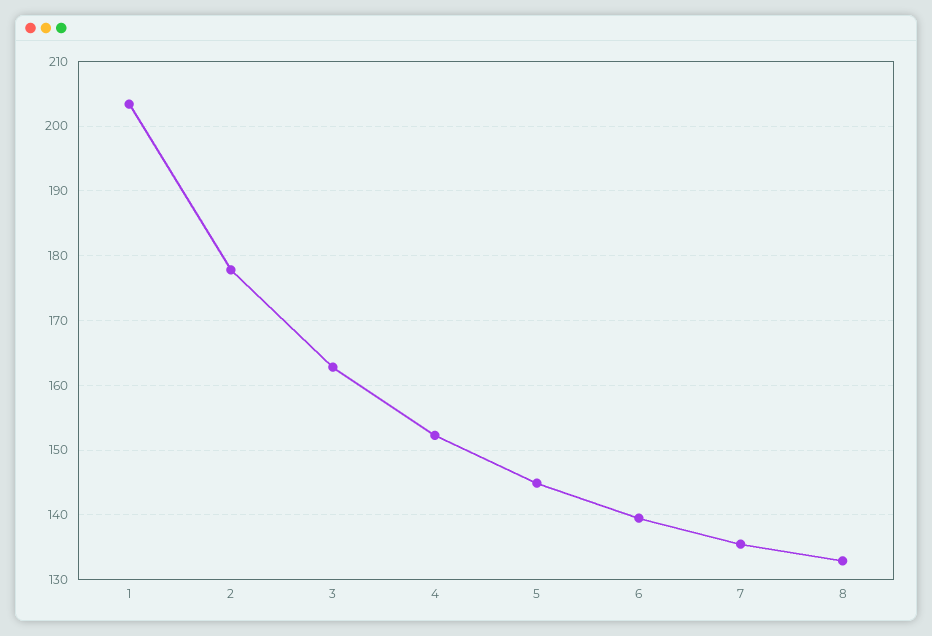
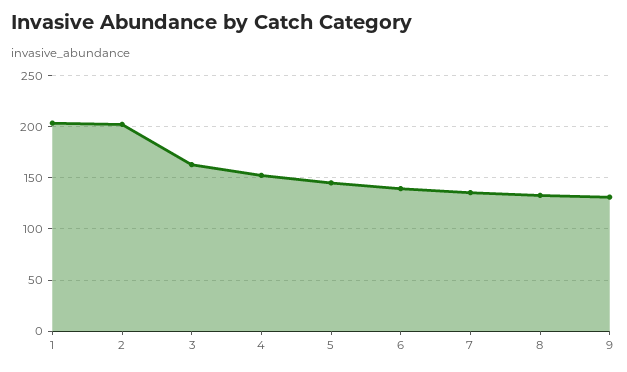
  {
    "1": 203,
-   "2": 178,
+   "2": 200,
    "3": 163,
    "4": 152,
    "5": 145,
    "6": 140,
    "7": 136,
-   "8": 133
+   "8": 133,
+   "9": 130
  }

